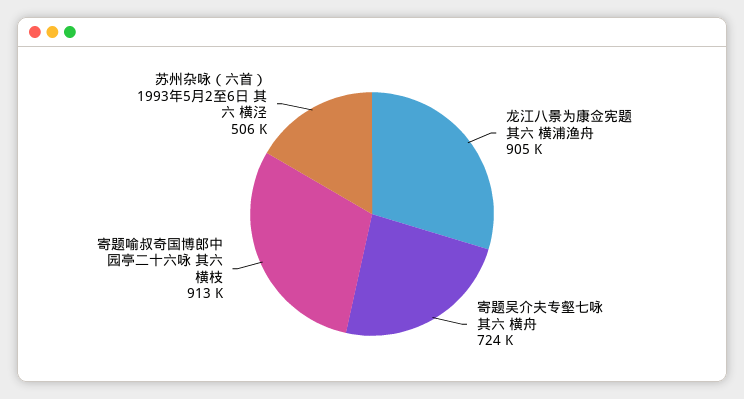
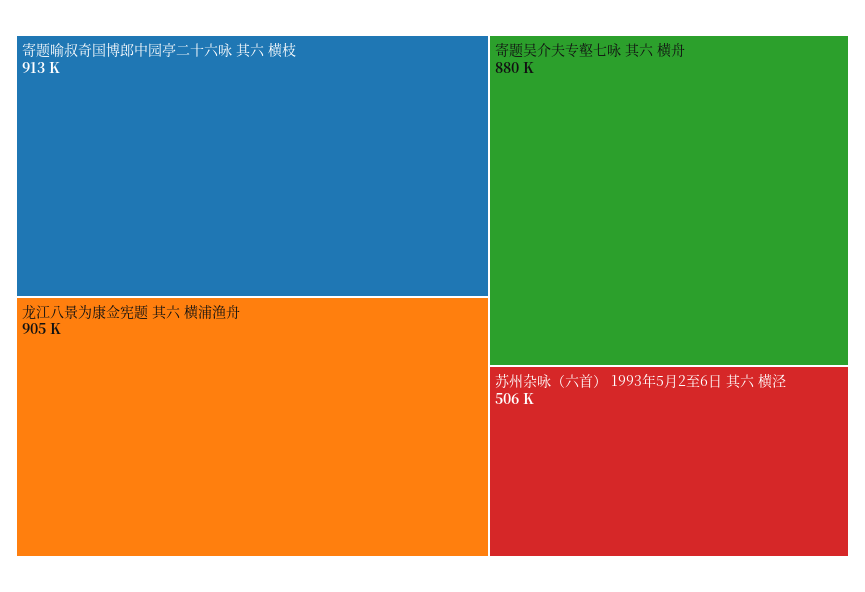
  {
    "龙江八景为康佥宪题 其六 横浦渔舟": 905000,
-   "寄题吴介夫专壑七咏 其六 横舟": 724000,
+   "寄题吴介夫专壑七咏 其六 横舟": 880000,
    "寄题喻叔奇国博郎中园亭二十六咏 其六 横枝": 913000,
    "苏州杂咏（六首） 1993年5月2至6日 其六 横泾": 506000
  }

